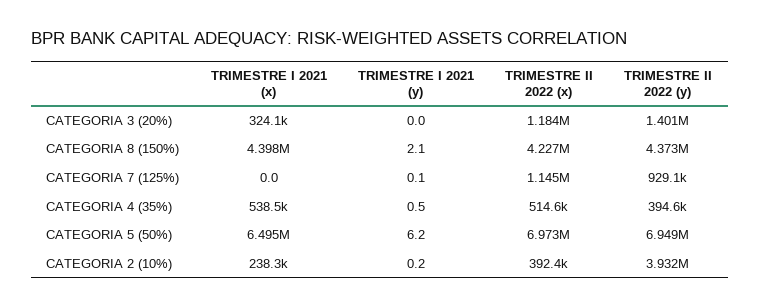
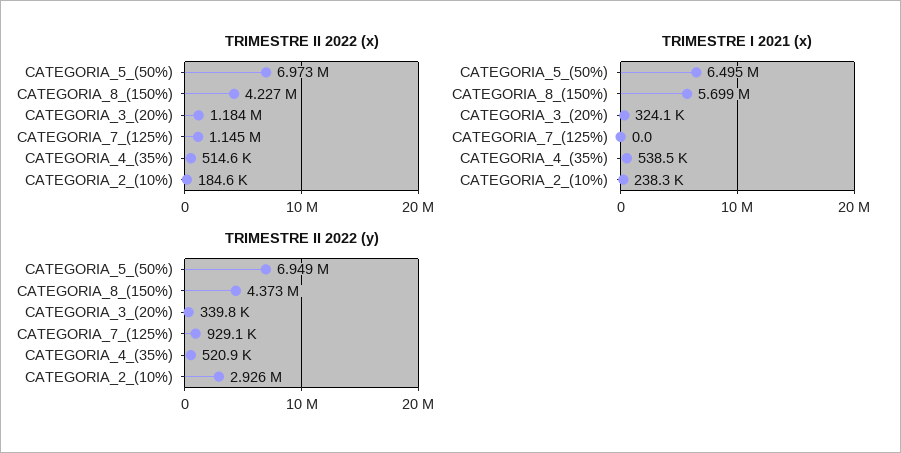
  {
    "TRIMESTRE I 2021 (x)": {
      "CATEGORIA 3 (20%)": 324100,
-     "CATEGORIA 8 (150%)": 4398000,
+     "CATEGORIA 8 (150%)": 5699000,
      "CATEGORIA 7 (125%)": 0,
      "CATEGORIA 4 (35%)": 538500,
      "CATEGORIA 5 (50%)": 6495000,
      "CATEGORIA 2 (10%)": 238300
    },
-   "TRIMESTRE I 2021 (y)": {
-     "CATEGORIA 3 (20%)": 0,
-     "CATEGORIA 8 (150%)": 2.1,
-     "CATEGORIA 7 (125%)": 0.1,
-     "CATEGORIA 4 (35%)": 0.5,
-     "CATEGORIA 5 (50%)": 6.2,
-     "CATEGORIA 2 (10%)": 0.2
-   },
    "TRIMESTRE II 2022 (x)": {
      "CATEGORIA 3 (20%)": 1184000,
      "CATEGORIA 8 (150%)": 4227000,
      "CATEGORIA 7 (125%)": 1145000,
      "CATEGORIA 4 (35%)": 514600,
      "CATEGORIA 5 (50%)": 6973000,
-     "CATEGORIA 2 (10%)": 392400
+     "CATEGORIA 2 (10%)": 184600
    },
    "TRIMESTRE II 2022 (y)": {
-     "CATEGORIA 3 (20%)": 1401000,
+     "CATEGORIA 3 (20%)": 339800,
      "CATEGORIA 8 (150%)": 4373000,
      "CATEGORIA 7 (125%)": 929100,
-     "CATEGORIA 4 (35%)": 394600,
+     "CATEGORIA 4 (35%)": 520900,
      "CATEGORIA 5 (50%)": 6949000,
-     "CATEGORIA 2 (10%)": 3932000
+     "CATEGORIA 2 (10%)": 2926000
    }
  }

